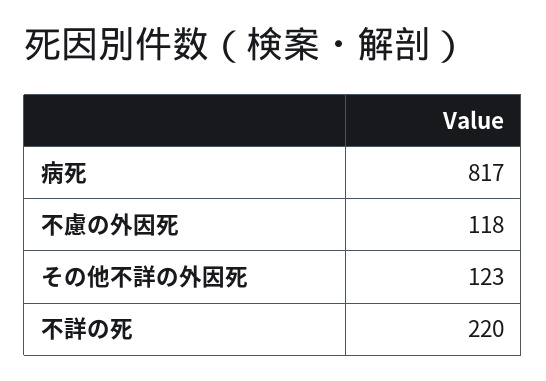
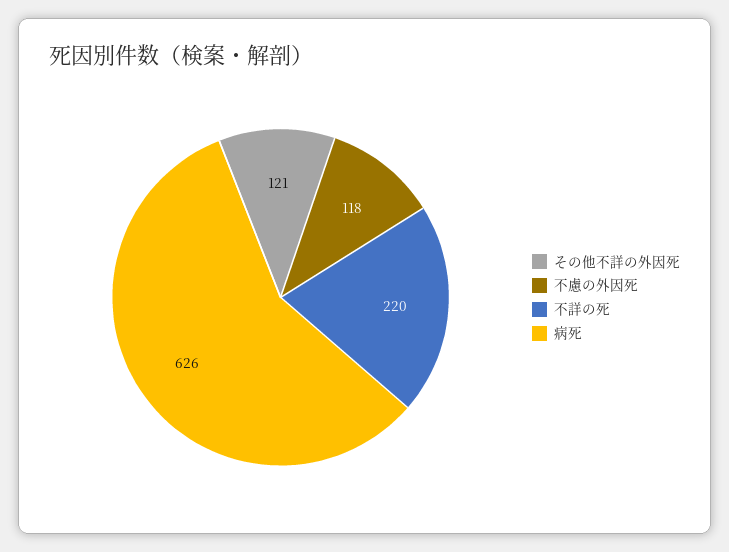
  {
-   "病死": 817,
+   "病死": 626,
    "不慮の外因死": 118,
-   "その他不詳の外因死": 123,
+   "その他不詳の外因死": 121,
    "不詳の死": 220
  }

